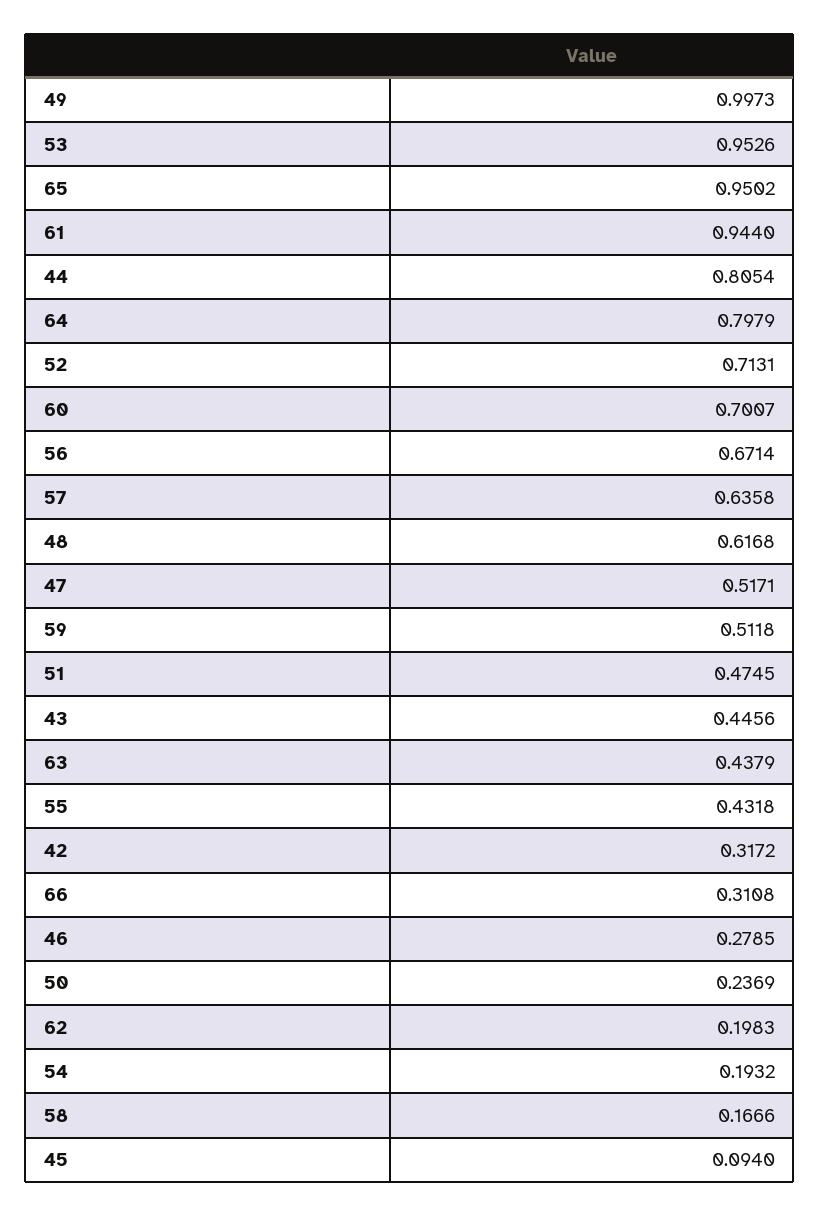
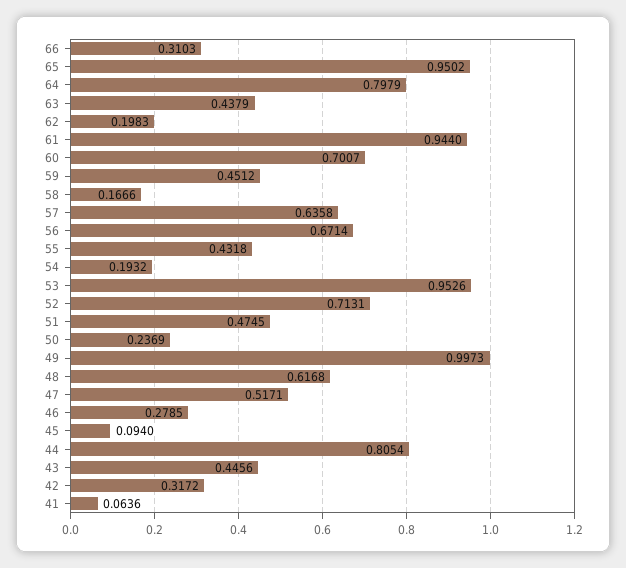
  {
    "49": 0.9973,
    "53": 0.9526,
    "65": 0.9502,
    "61": 0.944,
    "44": 0.8054,
    "64": 0.7979,
    "52": 0.7131,
    "60": 0.7007,
    "56": 0.6714,
    "57": 0.6358,
    "48": 0.6168,
    "47": 0.5171,
-   "59": 0.5118,
+   "59": 0.4512,
    "51": 0.4745,
    "43": 0.4456,
    "63": 0.4379,
    "55": 0.4318,
    "42": 0.3172,
-   "66": 0.3108,
+   "66": 0.3103,
    "46": 0.2785,
    "50": 0.2369,
    "62": 0.1983,
    "54": 0.1932,
    "58": 0.1666,
-   "45": 0.094
+   "45": 0.094,
+   "41": 0.0636
  }

